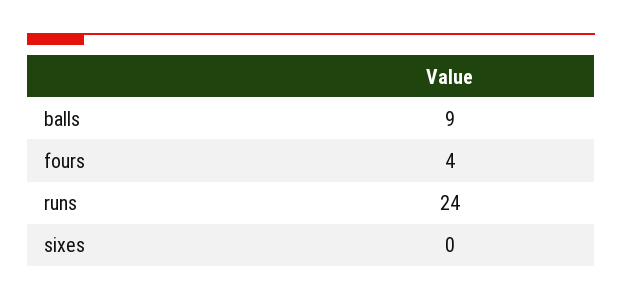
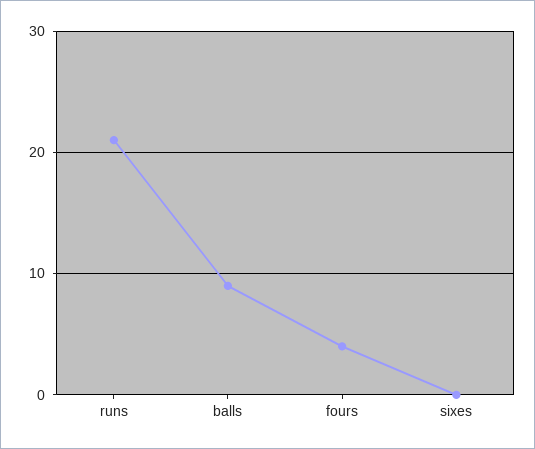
  {
    "balls": 9,
    "fours": 4,
-   "runs": 24,
+   "runs": 21,
    "sixes": 0
  }

